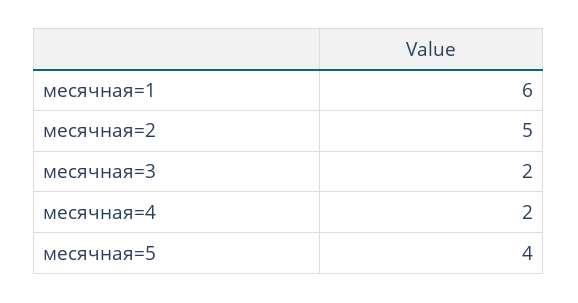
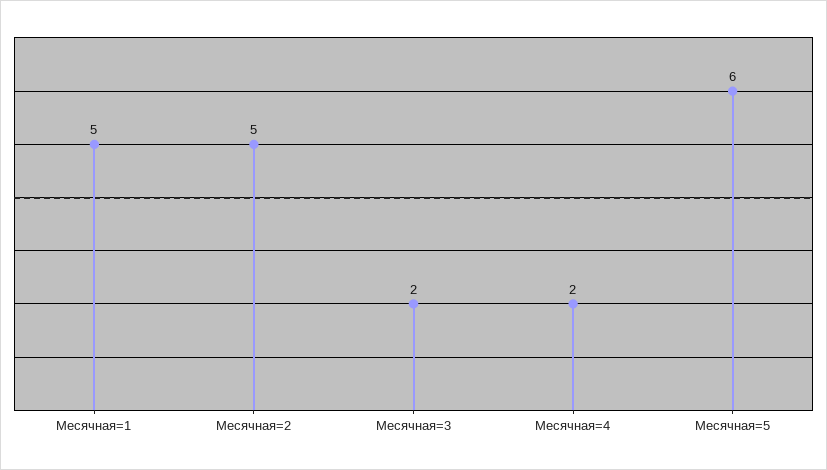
  {
-   "месячная=1": 6,
+   "месячная=1": 5,
    "месячная=2": 5,
    "месячная=3": 2,
    "месячная=4": 2,
-   "месячная=5": 4
+   "месячная=5": 6
  }

